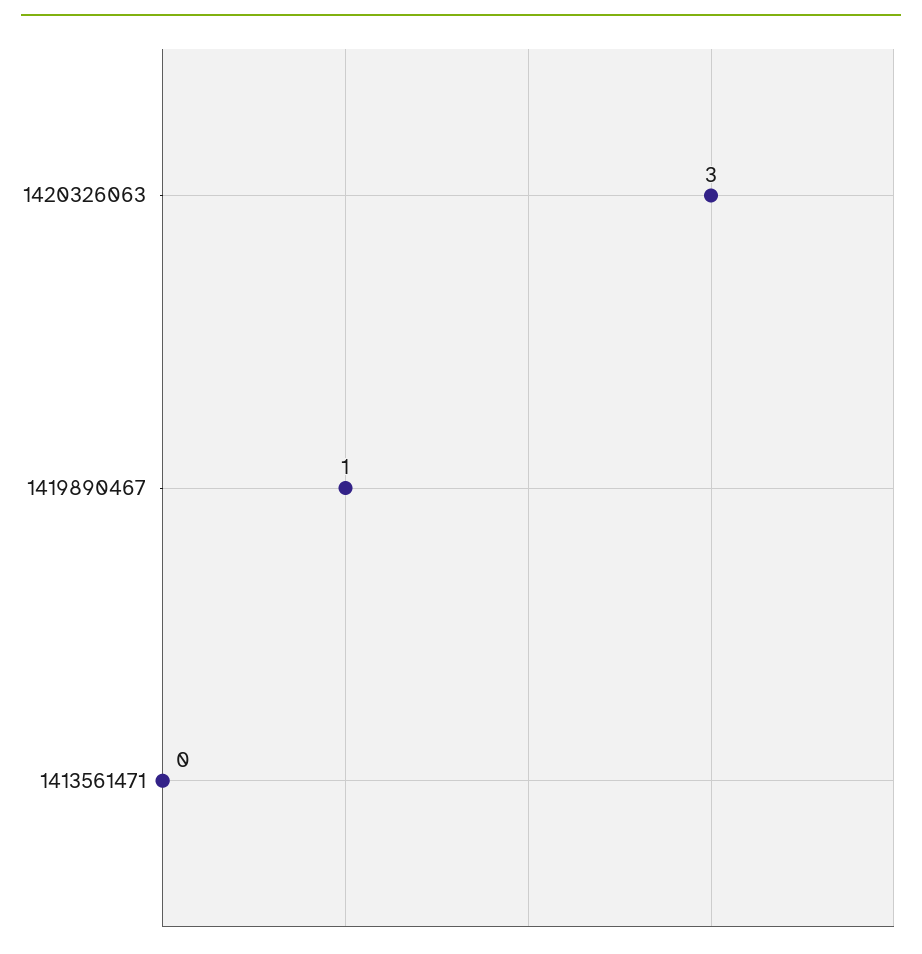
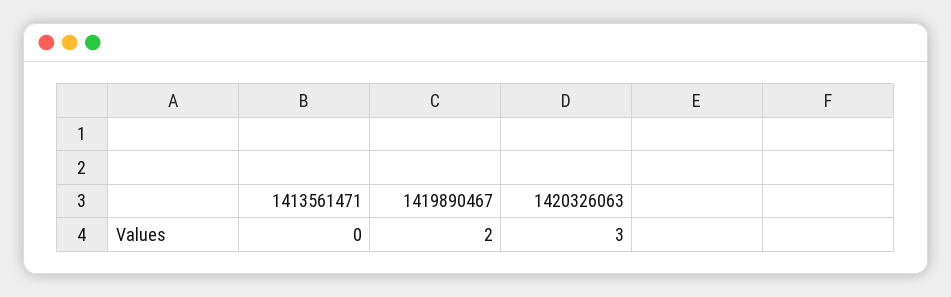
  {
    "1420326063": 3,
-   "1419890467": 1,
+   "1419890467": 2,
    "1413561471": 0
  }

